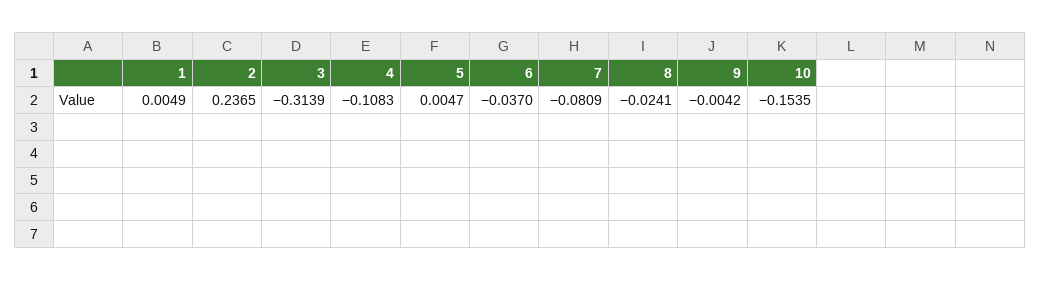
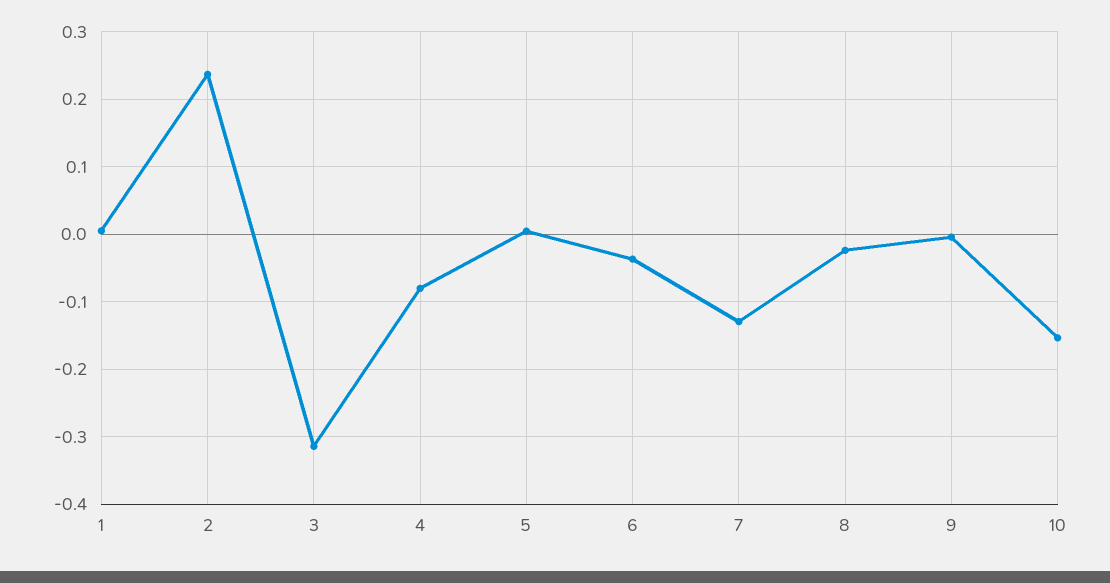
  {
    "1": 0.0049,
    "2": 0.2365,
    "3": -0.3139,
-   "4": -0.1083,
+   "4": -0.08,
    "5": 0.0047,
    "6": -0.037,
-   "7": -0.0809,
+   "7": -0.13,
    "8": -0.0241,
    "9": -0.0042,
    "10": -0.1535
  }

